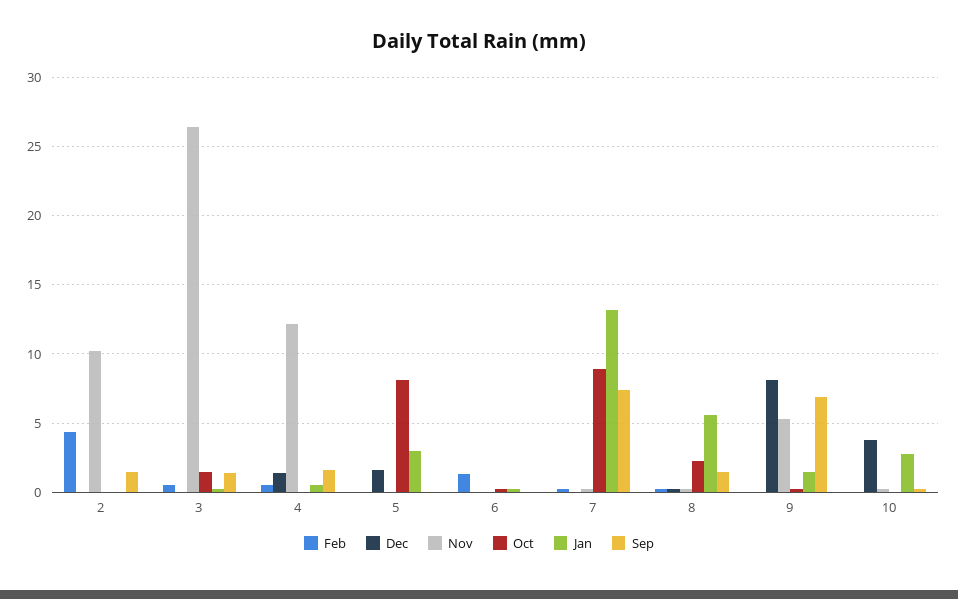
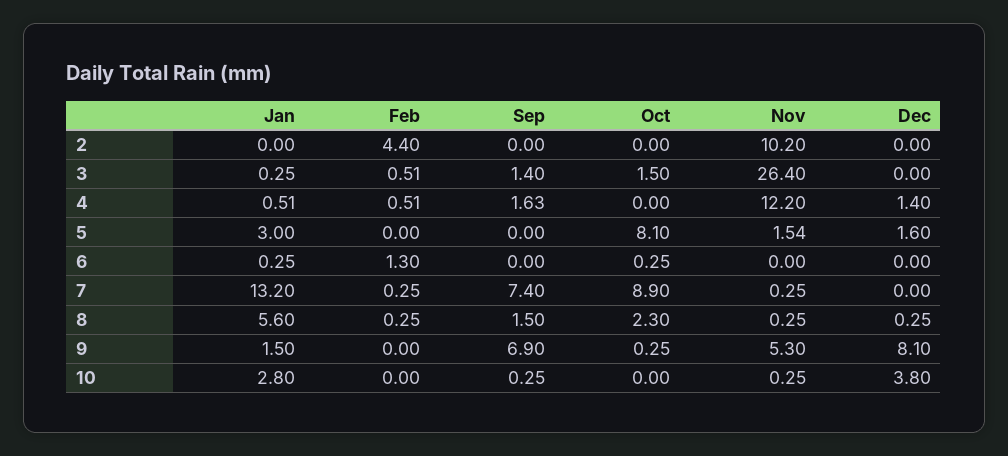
  {
    "Feb": {
      "2": 4.4,
      "3": 0.51,
      "4": 0.51,
      "5": 0,
      "6": 1.3,
      "7": 0.25,
      "8": 0.25,
      "9": 0,
      "10": 0
    },
    "Dec": {
      "2": 0,
      "3": 0,
      "4": 1.4,
      "5": 1.6,
      "6": 0,
      "7": 0,
      "8": 0.25,
      "9": 8.1,
      "10": 3.8
    },
    "Nov": {
      "2": 10.2,
      "3": 26.4,
      "4": 12.2,
-     "5": 0,
+     "5": 1.54,
      "6": 0,
      "7": 0.25,
      "8": 0.25,
      "9": 5.3,
      "10": 0.25
    },
    "Oct": {
      "2": 0,
      "3": 1.5,
      "4": 0,
      "5": 8.1,
      "6": 0.25,
      "7": 8.9,
      "8": 2.3,
      "9": 0.25,
      "10": 0
    },
    "Jan": {
      "2": 0,
      "3": 0.25,
      "4": 0.51,
      "5": 3,
      "6": 0.25,
      "7": 13.2,
      "8": 5.6,
      "9": 1.5,
      "10": 2.8
    },
    "Sep": {
-     "2": 1.5,
+     "2": 0,
      "3": 1.4,
      "4": 1.63,
      "5": 0,
      "6": 0,
      "7": 7.4,
      "8": 1.5,
      "9": 6.9,
      "10": 0.25
    }
  }

